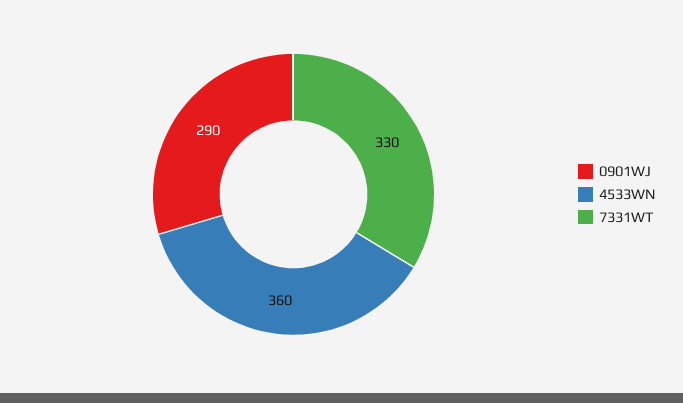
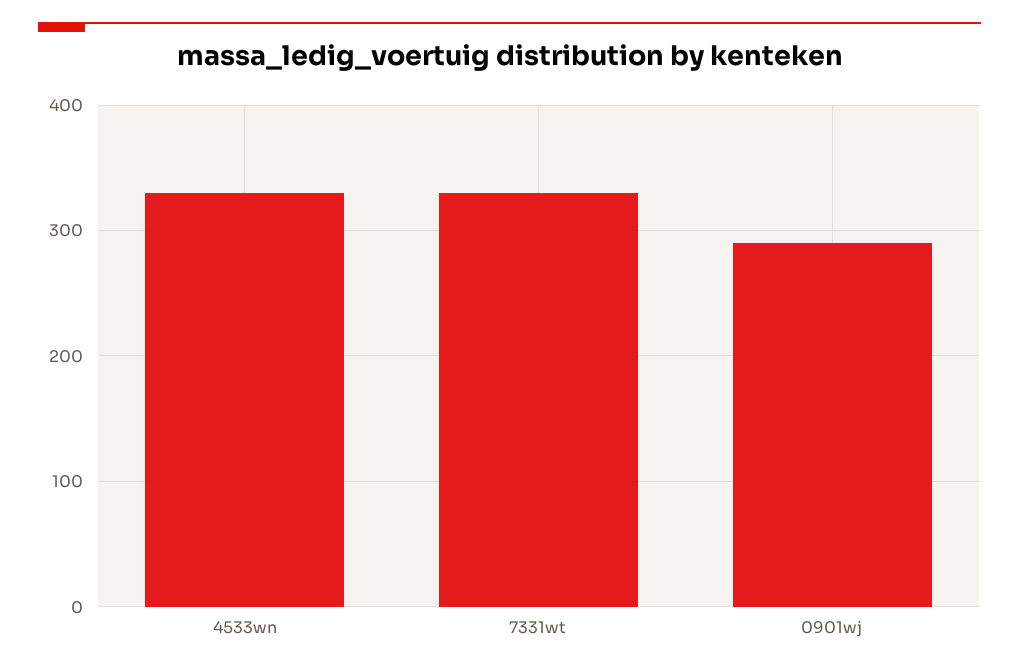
  {
    "0901WJ": 290,
-   "4533WN": 360,
+   "4533WN": 330,
    "7331WT": 330
  }

